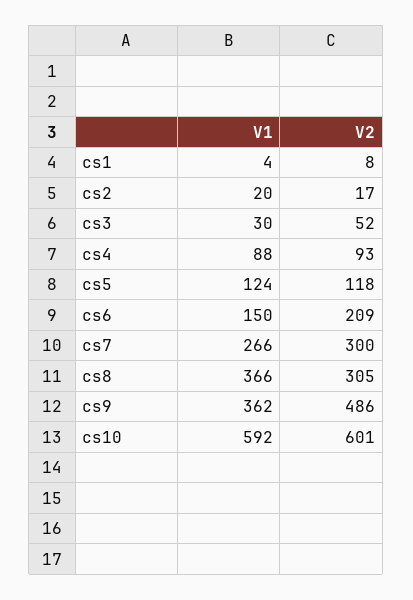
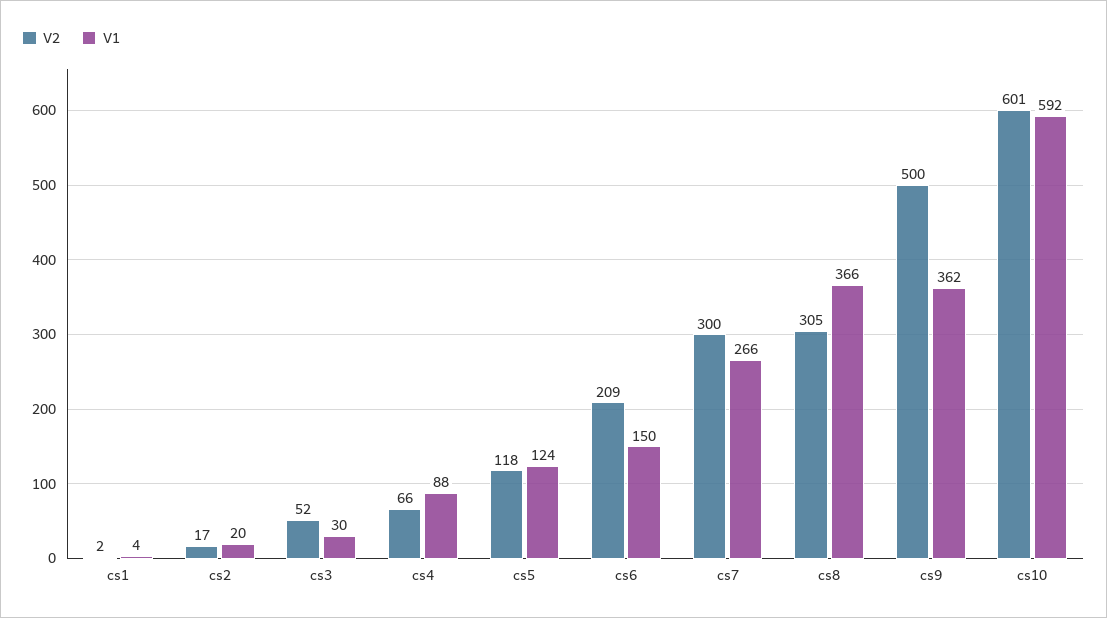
  {
    "V1": {
      "cs1": 4,
      "cs2": 20,
      "cs3": 30,
      "cs4": 88,
      "cs5": 124,
      "cs6": 150,
      "cs7": 266,
      "cs8": 366,
      "cs9": 362,
      "cs10": 592
    },
    "V2": {
-     "cs1": 8,
+     "cs1": 2,
      "cs2": 17,
      "cs3": 52,
-     "cs4": 93,
+     "cs4": 66,
      "cs5": 118,
      "cs6": 209,
      "cs7": 300,
      "cs8": 305,
-     "cs9": 486,
+     "cs9": 500,
      "cs10": 601
    }
  }

